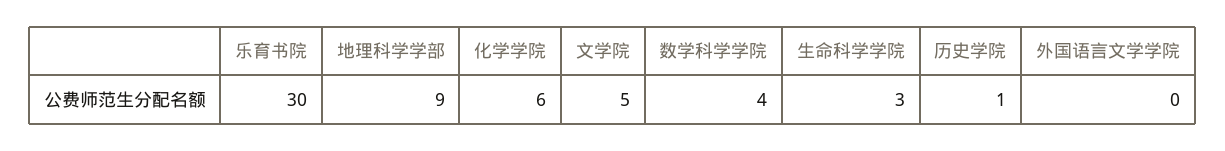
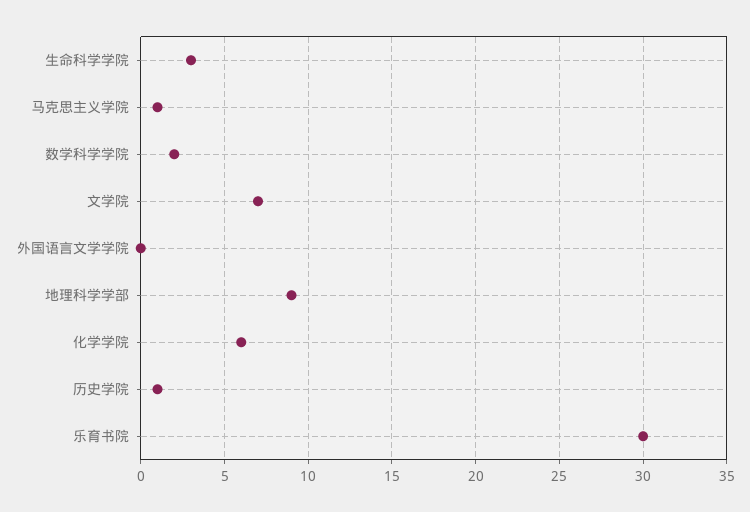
  {
    "乐育书院": 30,
    "地理科学学部": 9,
    "化学学院": 6,
-   "文学院": 5,
+   "文学院": 7,
-   "数学科学学院": 4,
+   "数学科学学院": 2,
    "生命科学学院": 3,
    "历史学院": 1,
-   "外国语言文学学院": 0
+   "外国语言文学学院": 0,
+   "马克思主义学院": 1
  }

